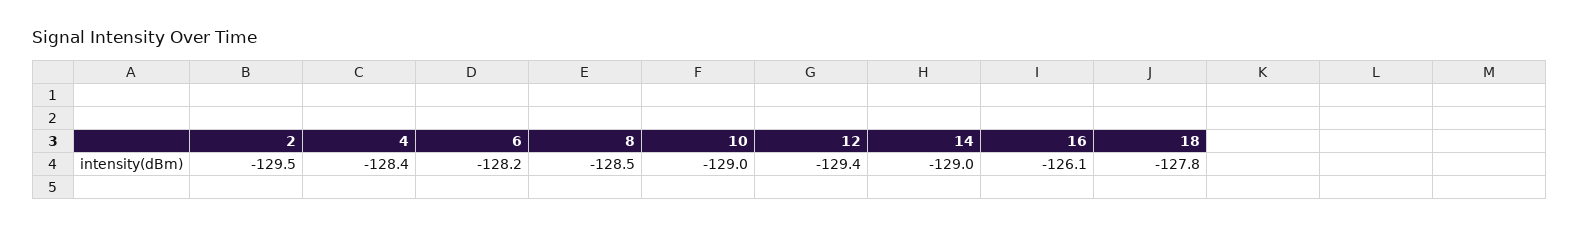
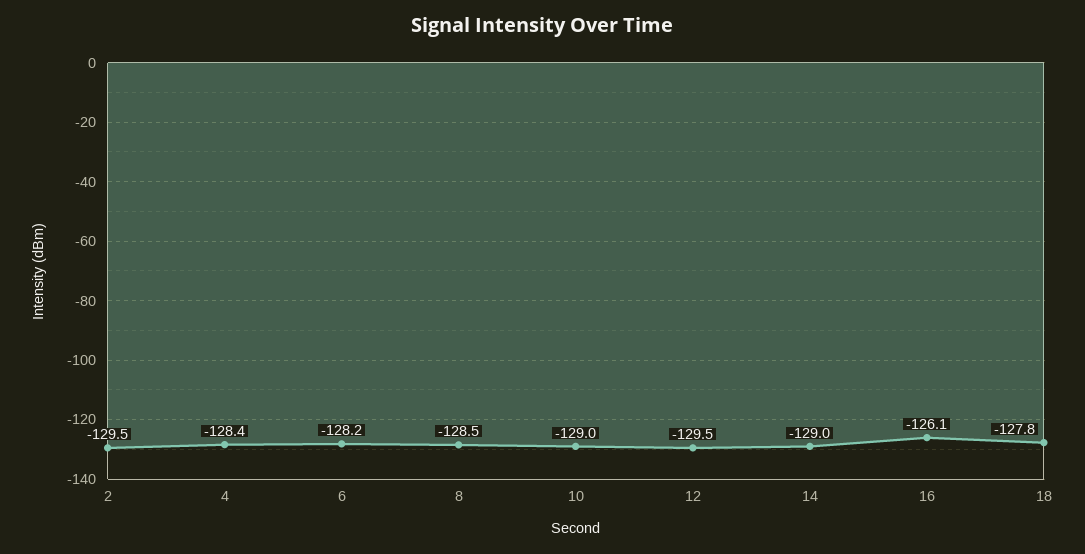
  {
    "2": -129.5,
    "4": -128.4,
    "6": -128.2,
    "8": -128.5,
    "10": -129,
-   "12": -129.4,
+   "12": -129.5,
    "14": -129,
    "16": -126.1,
    "18": -127.8
  }

